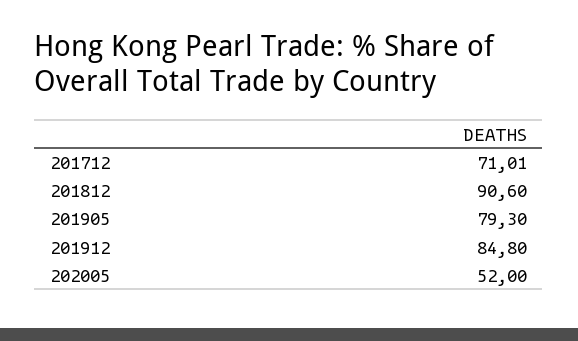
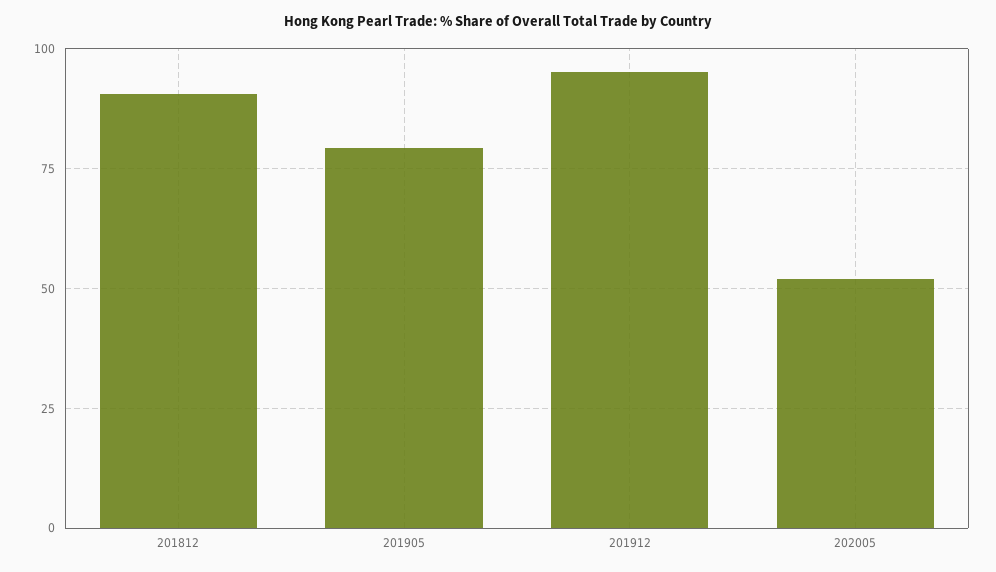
  {
-   "201712": 71.01,
    "201812": 90.6,
    "201905": 79.3,
-   "201912": 84.8,
+   "201912": 95,
    "202005": 52
  }

